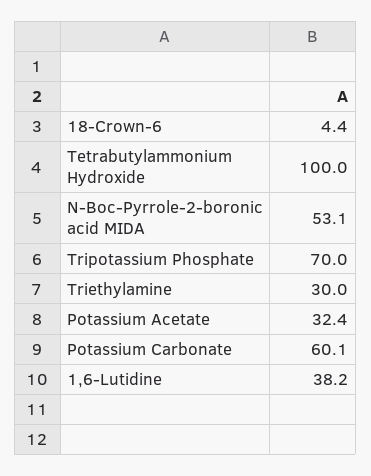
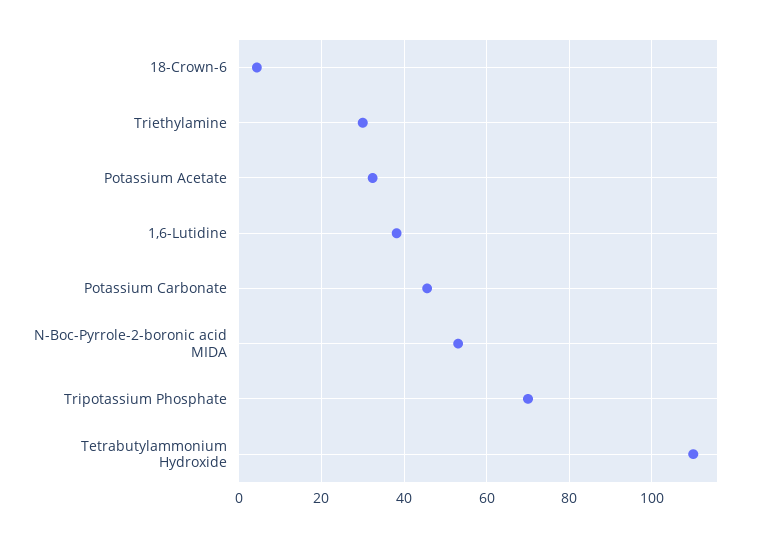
  {
    "18-Crown-6": 4.4,
-   "Tetrabutylammonium Hydroxide": 100,
+   "Tetrabutylammonium Hydroxide": 110,
    "N-Boc-Pyrrole-2-boronic acid MIDA": 53.1,
    "Tripotassium Phosphate": 70,
    "Triethylamine": 30,
    "Potassium Acetate": 32.4,
-   "Potassium Carbonate": 60.1,
+   "Potassium Carbonate": 46,
    "1,6-Lutidine": 38.2
  }

